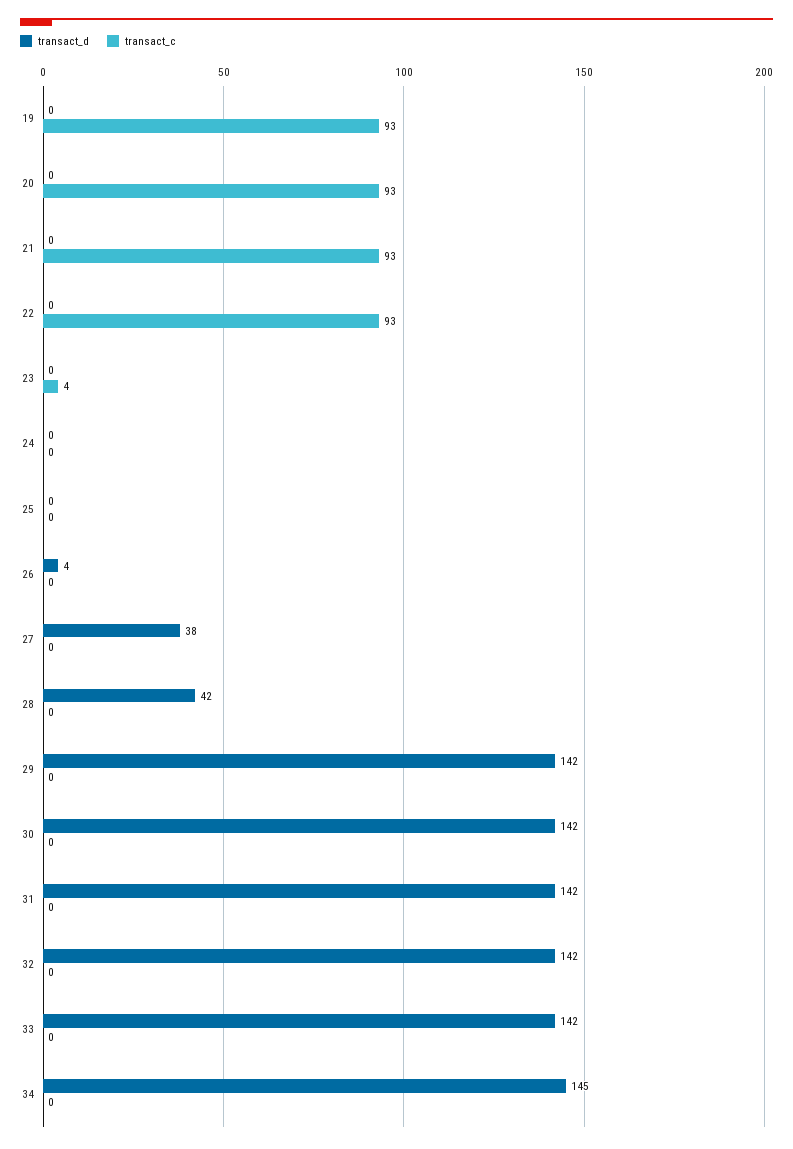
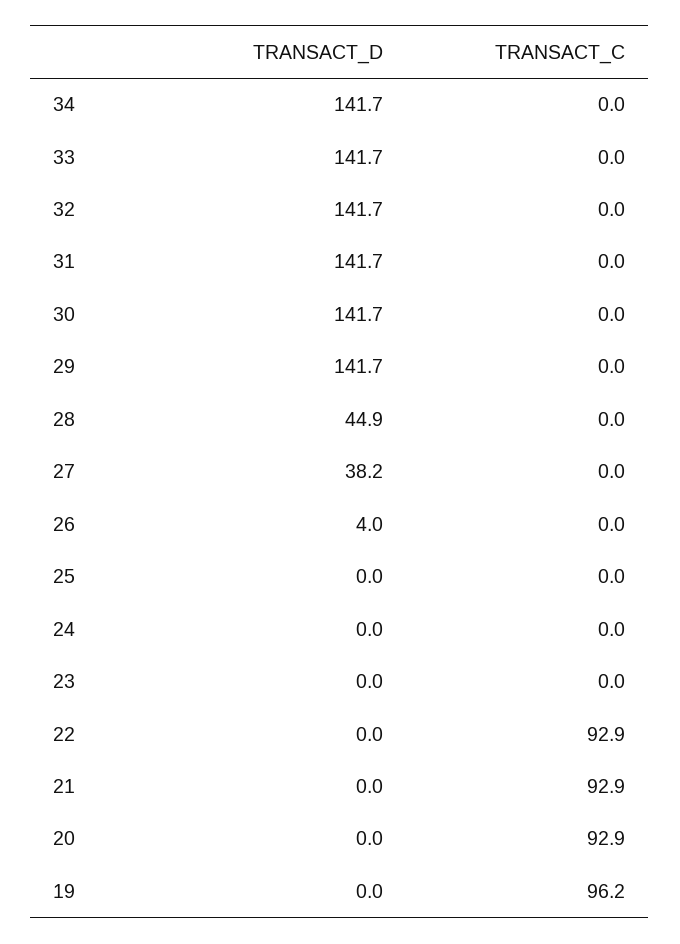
  {
    "transact_d": {
      "19": 0,
      "20": 0,
      "21": 0,
      "22": 0,
      "23": 0,
      "24": 0,
      "25": 0,
      "26": 4,
      "27": 38.2,
-     "28": 42,
+     "28": 44.9,
      "29": 141.7,
      "30": 141.7,
      "31": 141.7,
      "32": 141.7,
      "33": 141.7,
-     "34": 145
+     "34": 141.7
    },
    "transact_c": {
-     "19": 93,
+     "19": 96.2,
      "20": 92.9,
      "21": 92.9,
      "22": 92.9,
-     "23": 4,
+     "23": 0,
      "24": 0,
      "25": 0,
      "26": 0,
      "27": 0,
      "28": 0,
      "29": 0,
      "30": 0,
      "31": 0,
      "32": 0,
      "33": 0,
      "34": 0
    }
  }

